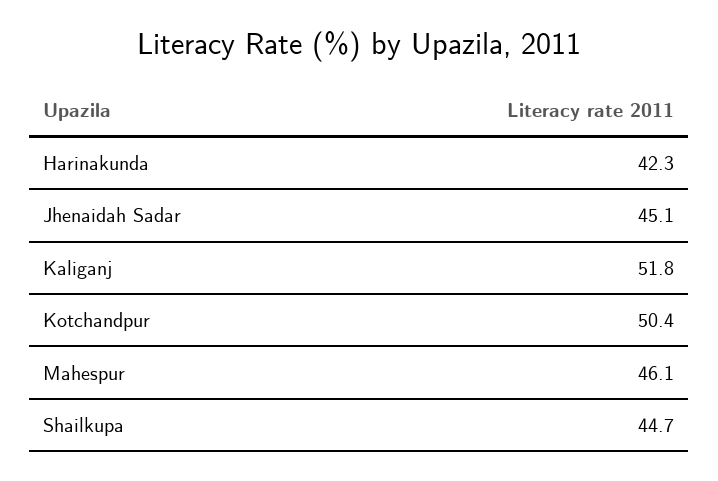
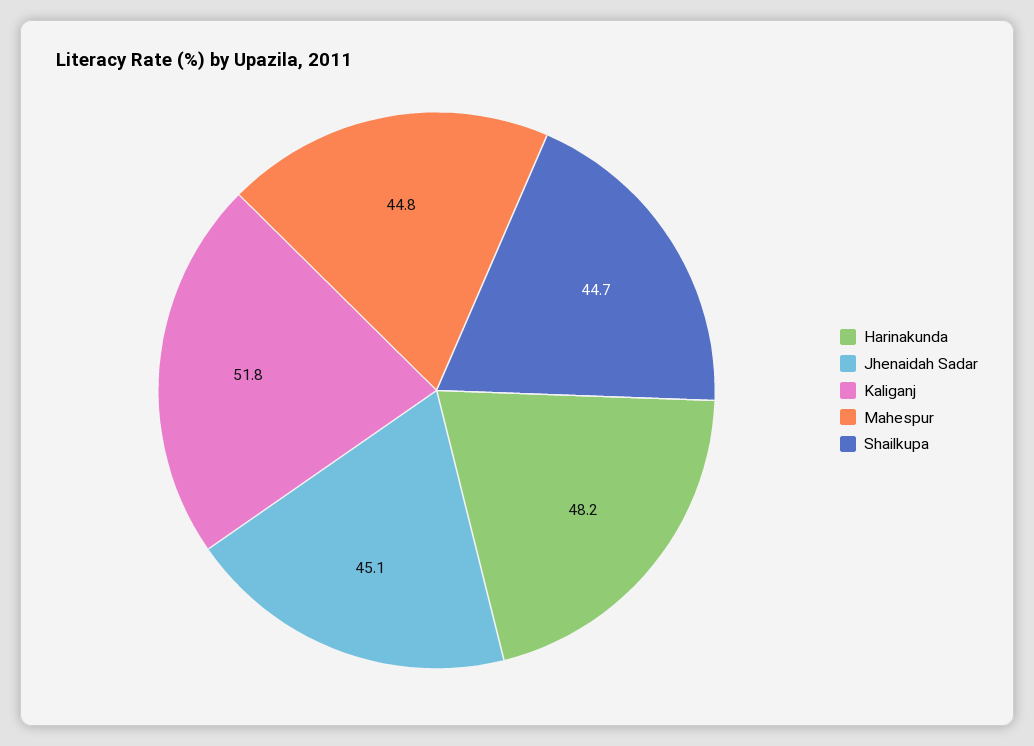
  {
-   "Harinakunda": 42.3,
+   "Harinakunda": 48.2,
    "Jhenaidah Sadar": 45.1,
    "Kaliganj": 51.8,
-   "Kotchandpur": 50.4,
-   "Mahespur": 46.1,
+   "Mahespur": 44.8,
    "Shailkupa": 44.7
  }

